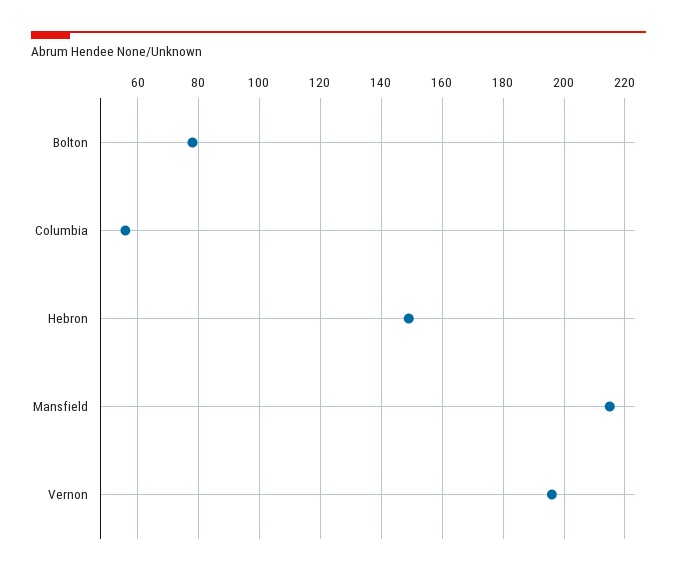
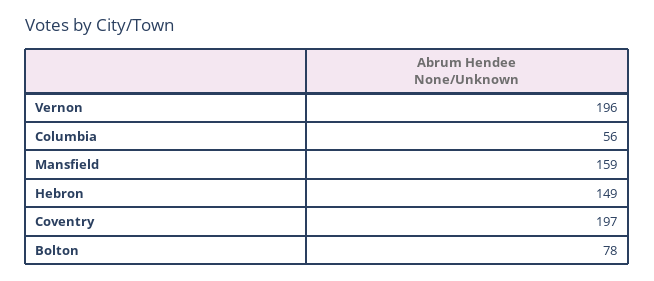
  {
    "Bolton": 78,
    "Columbia": 56,
    "Hebron": 149,
-   "Mansfield": 215,
+   "Mansfield": 159,
-   "Vernon": 196
+   "Vernon": 196,
+   "Coventry": 197
  }

